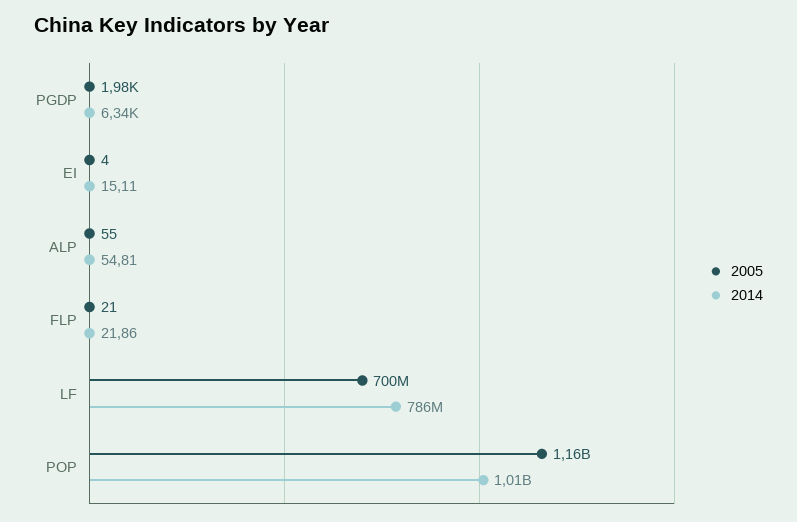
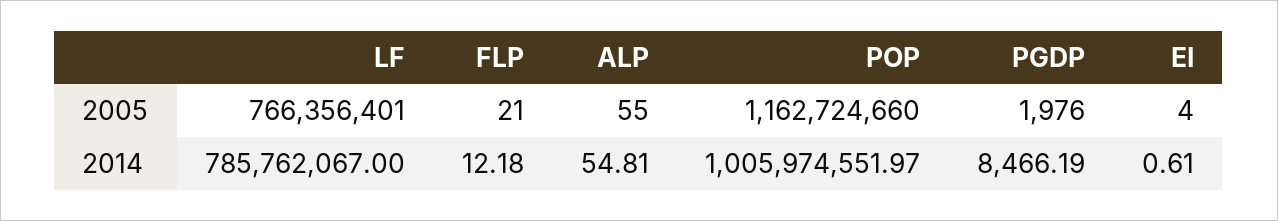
  {
    "2005": {
      "PGDP": 1976,
      "EI": 4,
      "ALP": 55,
      "FLP": 21,
-     "LF": 700000000,
+     "LF": 766356401,
      "POP": 1162724660
    },
    "2014": {
-     "PGDP": 6340,
+     "PGDP": 8466.19,
-     "EI": 15.11,
+     "EI": 0.61,
      "ALP": 54.81,
-     "FLP": 21.86,
+     "FLP": 12.18,
      "LF": 785762067,
      "POP": 1005974551.97
    }
  }

